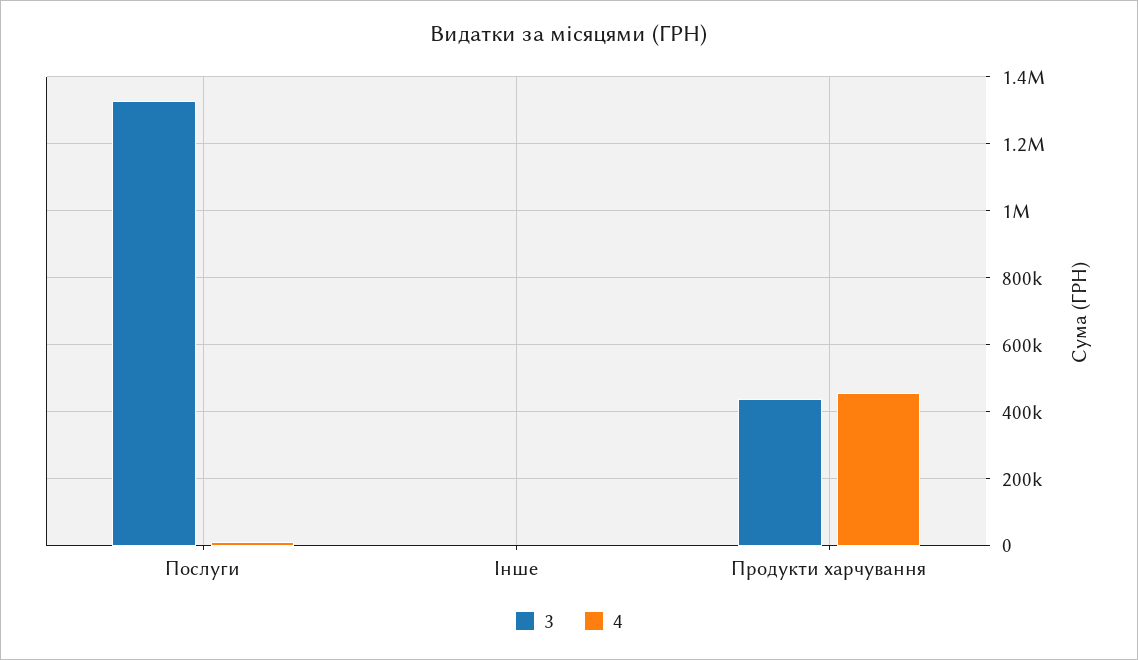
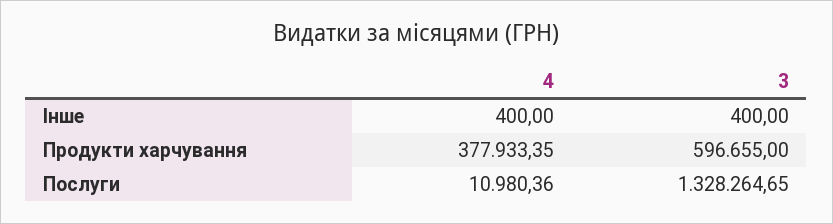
  {
    "3": {
      "Послуги": 1328264.65,
      "Інше": 400,
-     "Продукти харчування": 440000
+     "Продукти харчування": 596655
    },
    "4": {
      "Послуги": 10980.36,
      "Інше": 400,
-     "Продукти харчування": 460000
+     "Продукти харчування": 377933.35
    }
  }

